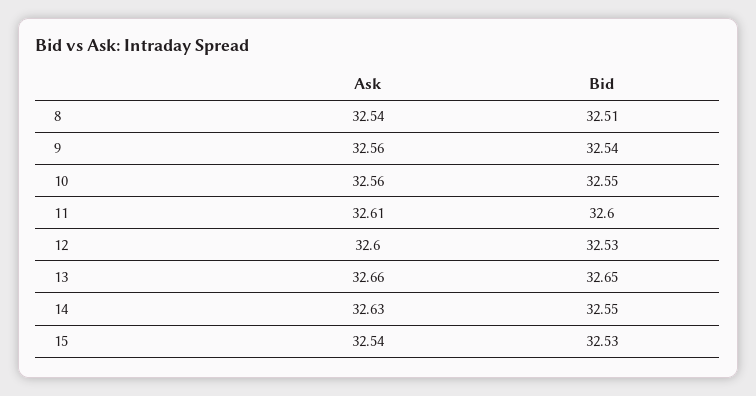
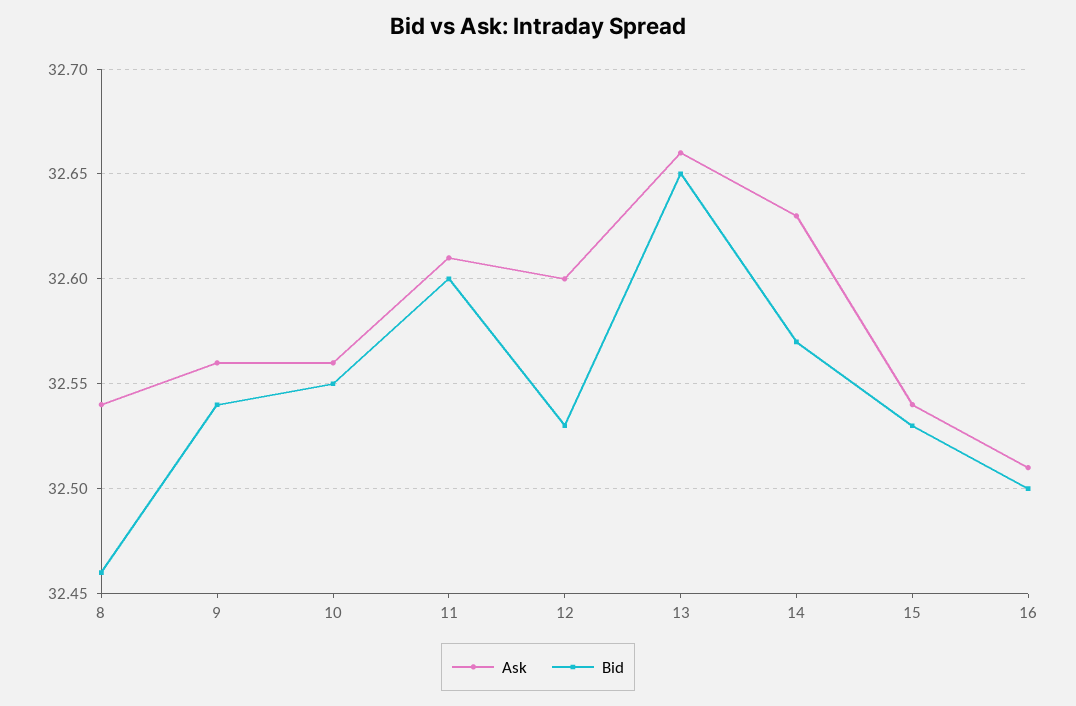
  {
    "Ask": {
      "8": 32.54,
      "9": 32.56,
      "10": 32.56,
      "11": 32.61,
      "12": 32.6,
      "13": 32.66,
      "14": 32.63,
-     "15": 32.54
+     "15": 32.54,
+     "16": 32.51
    },
    "Bid": {
-     "8": 32.51,
+     "8": 32.46,
      "9": 32.54,
      "10": 32.55,
      "11": 32.6,
      "12": 32.53,
      "13": 32.65,
-     "14": 32.55,
+     "14": 32.57,
-     "15": 32.53
+     "15": 32.53,
+     "16": 32.5
    }
  }

